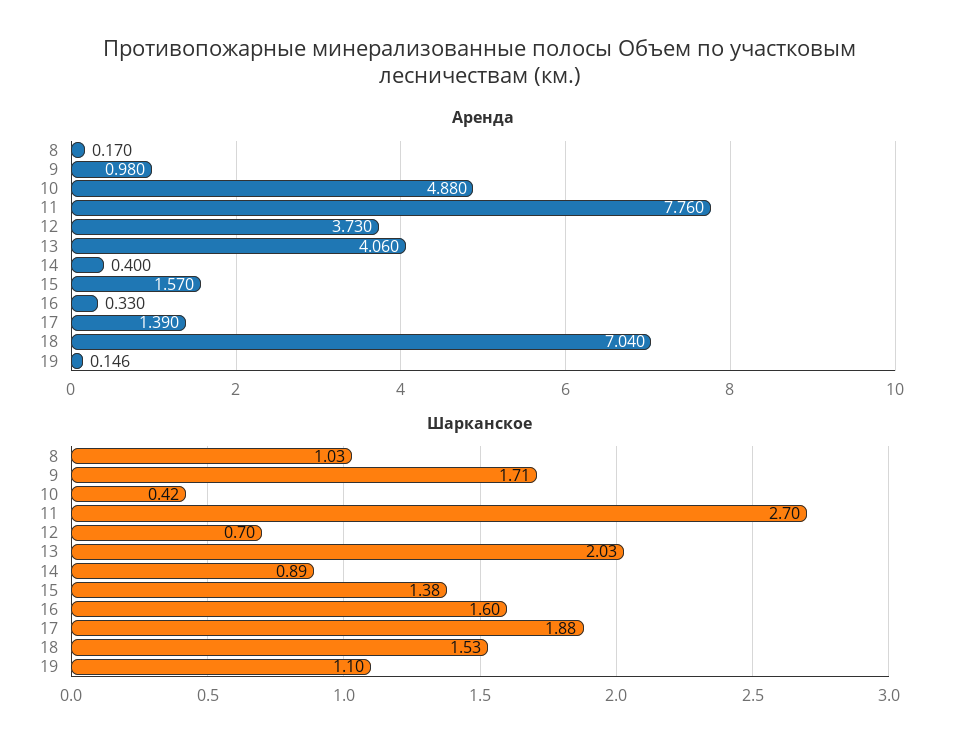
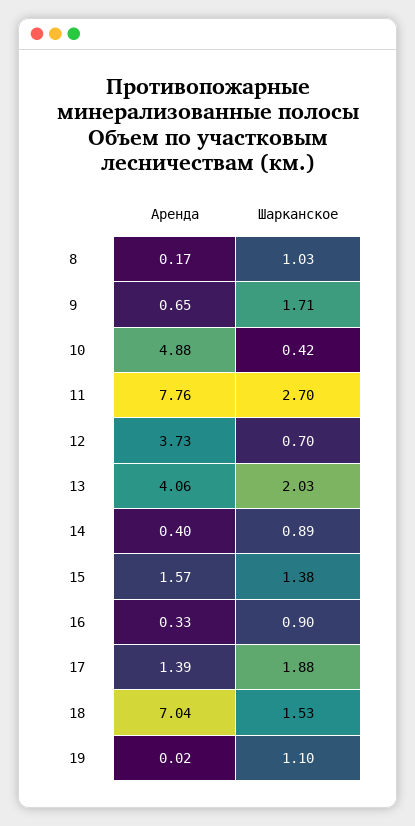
  {
    "Аренда": {
      "8": 0.17,
-     "9": 0.98,
+     "9": 0.65,
      "10": 4.88,
      "11": 7.76,
      "12": 3.73,
      "13": 4.06,
      "14": 0.4,
      "15": 1.57,
      "16": 0.33,
      "17": 1.39,
      "18": 7.04,
-     "19": 0.146
+     "19": 0.02
    },
    "Шарканское": {
      "8": 1.03,
      "9": 1.71,
      "10": 0.42,
      "11": 2.7,
      "12": 0.7,
      "13": 2.03,
      "14": 0.89,
      "15": 1.38,
-     "16": 1.6,
+     "16": 0.9,
      "17": 1.88,
      "18": 1.53,
      "19": 1.1
    }
  }

